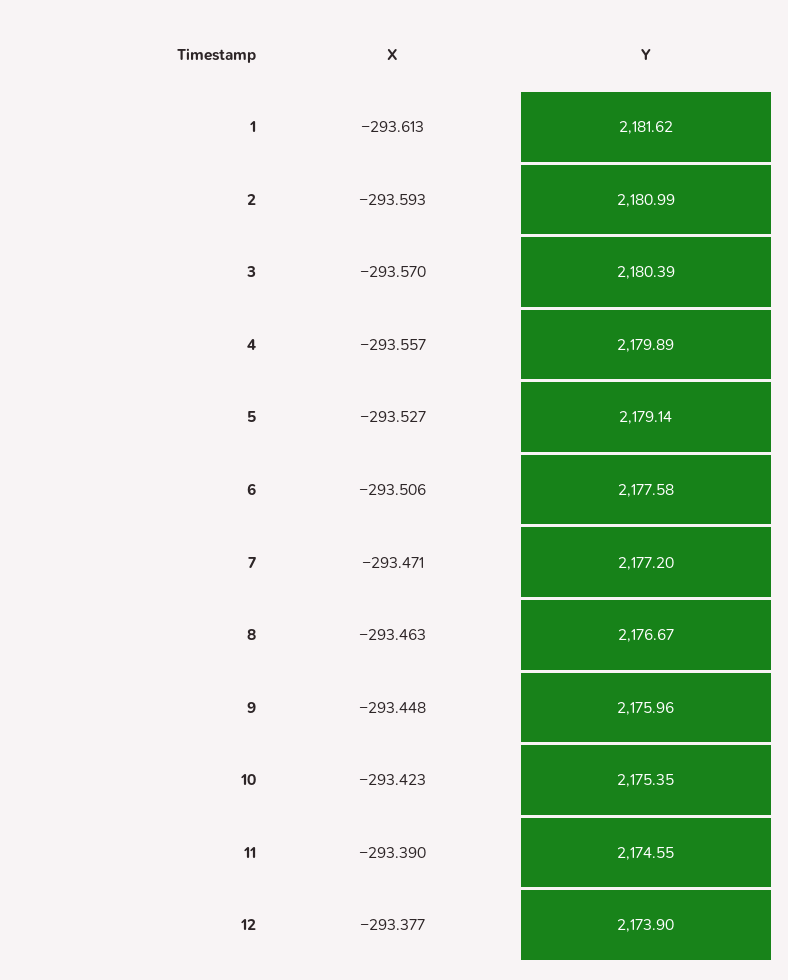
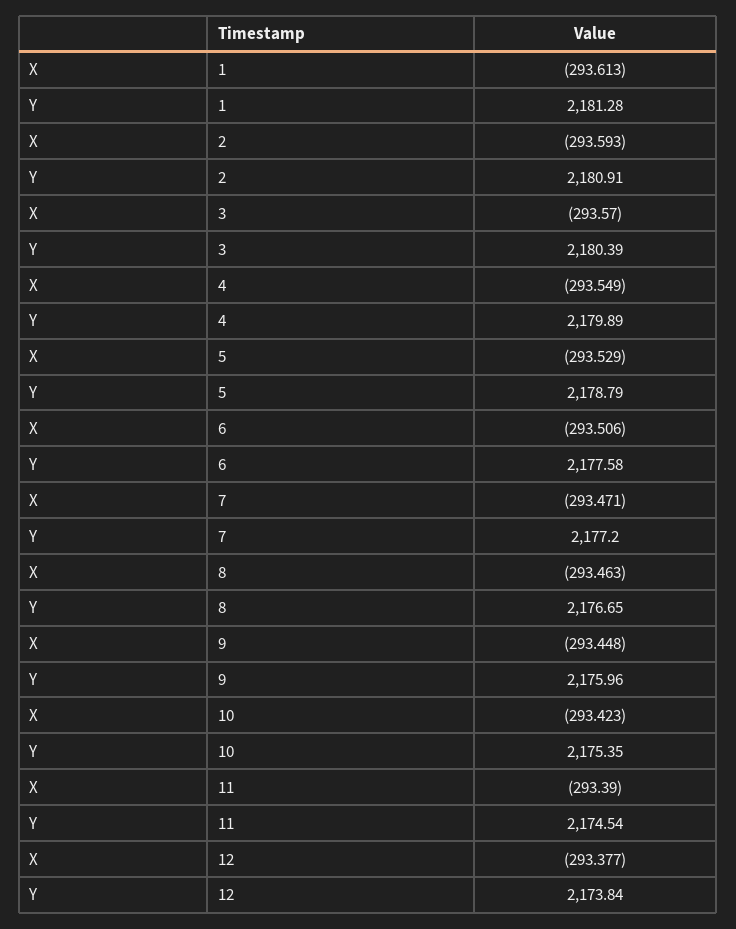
  {
    "X": {
      "1": -293.613,
      "2": -293.593,
      "3": -293.57,
-     "4": -293.557,
+     "4": -293.549,
-     "5": -293.527,
+     "5": -293.529,
      "6": -293.506,
      "7": -293.471,
      "8": -293.463,
      "9": -293.448,
      "10": -293.423,
      "11": -293.39,
      "12": -293.377
    },
    "Y": {
-     "1": 2181.62,
+     "1": 2181.28,
-     "2": 2180.99,
+     "2": 2180.91,
      "3": 2180.39,
      "4": 2179.89,
-     "5": 2179.14,
+     "5": 2178.79,
      "6": 2177.58,
      "7": 2177.2,
-     "8": 2176.67,
+     "8": 2176.65,
      "9": 2175.96,
      "10": 2175.35,
-     "11": 2174.55,
+     "11": 2174.54,
-     "12": 2173.9
+     "12": 2173.84
    }
  }

